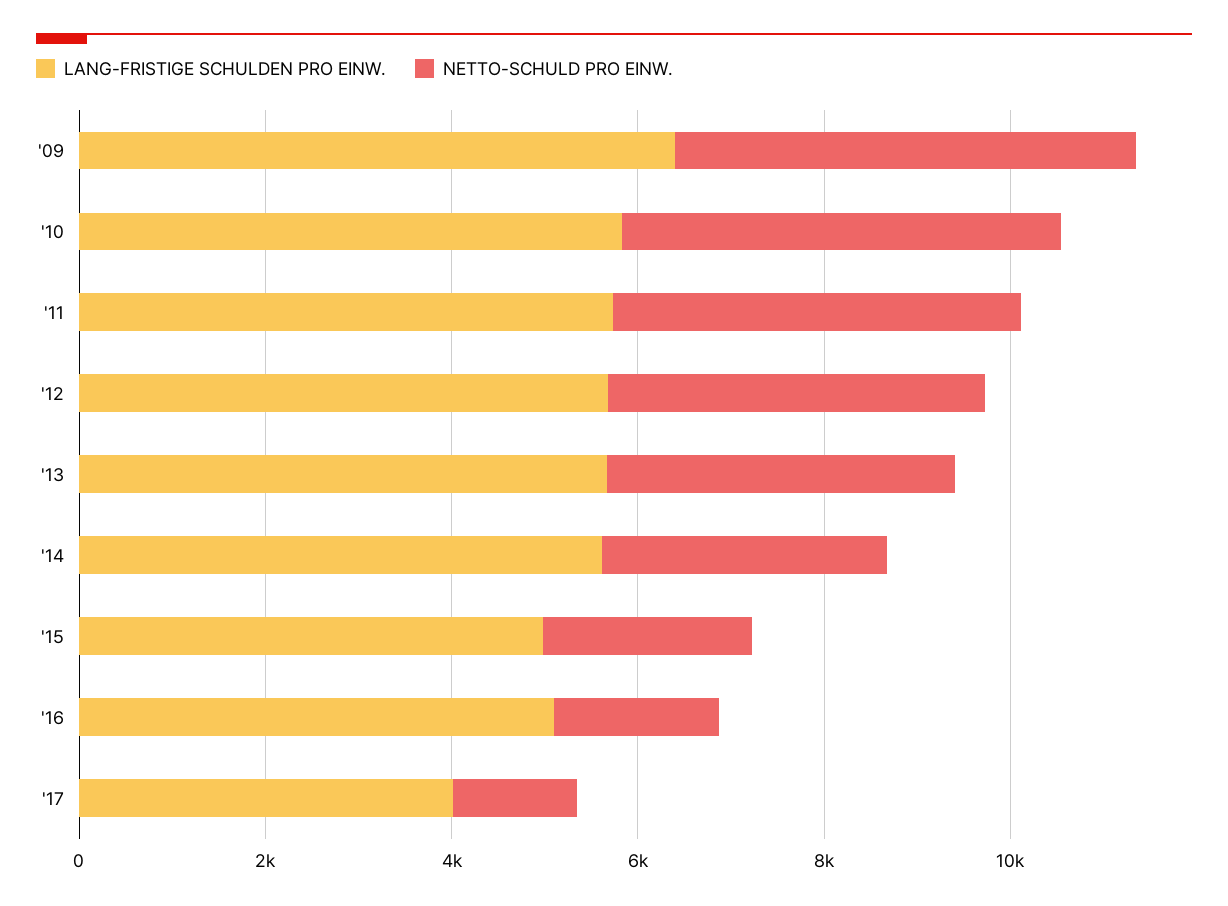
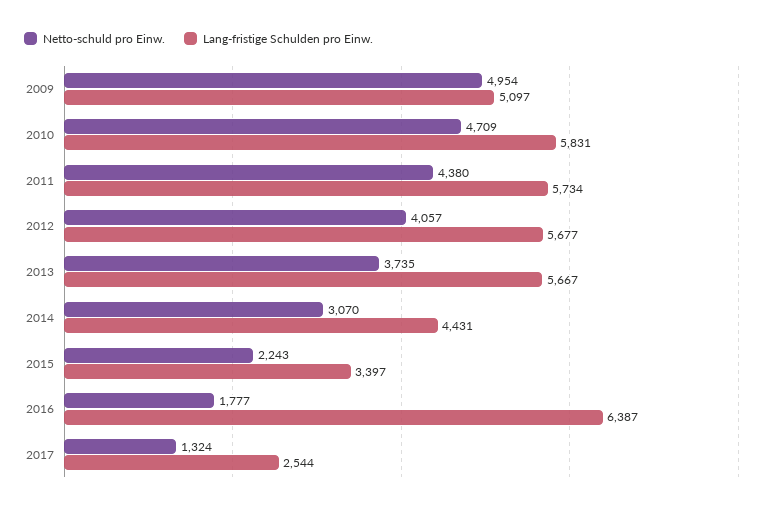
  {
    "LANG-FRISTIGE SCHULDEN PRO EINW.": {
-     "'09": 6500,
+     "'09": 5097,
      "'10": 5831,
      "'11": 5734,
      "'12": 5677,
      "'13": 5667,
-     "'14": 5500,
+     "'14": 4431,
-     "'15": 5000,
+     "'15": 3397,
-     "'16": 5000,
+     "'16": 6387,
-     "'17": 4000
+     "'17": 2544
    },
    "NETTO-SCHULD PRO EINW.": {
      "'09": 4954,
      "'10": 4709,
      "'11": 4380,
      "'12": 4057,
      "'13": 3735,
      "'14": 3070,
      "'15": 2243,
      "'16": 1777,
      "'17": 1324
    }
  }

